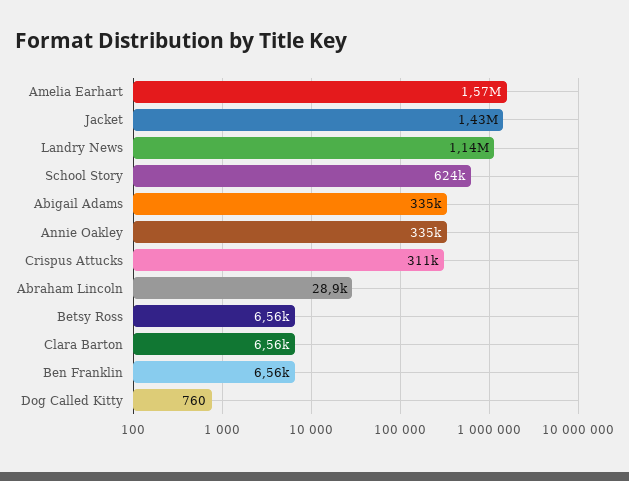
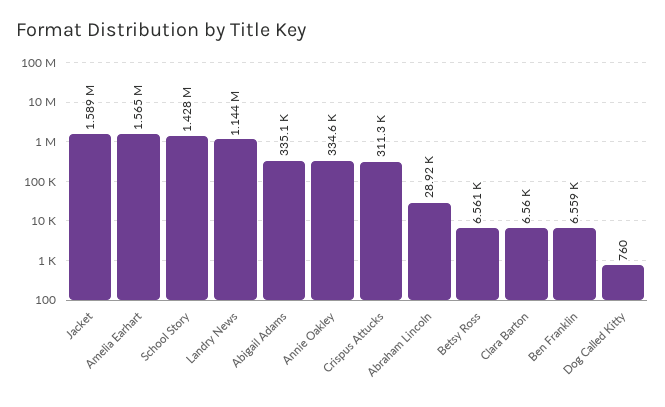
  {
    "Amelia Earhart": 1565000,
-   "Jacket": 1430000,
+   "Jacket": 1589000,
    "Landry News": 1144000,
-   "School Story": 624000,
+   "School Story": 1428000,
    "Abigail Adams": 335100,
    "Annie Oakley": 334600,
    "Crispus Attucks": 311300,
    "Abraham Lincoln": 28920,
    "Betsy Ross": 6561,
    "Clara Barton": 6560,
    "Ben Franklin": 6559,
    "Dog Called Kitty": 760
  }

